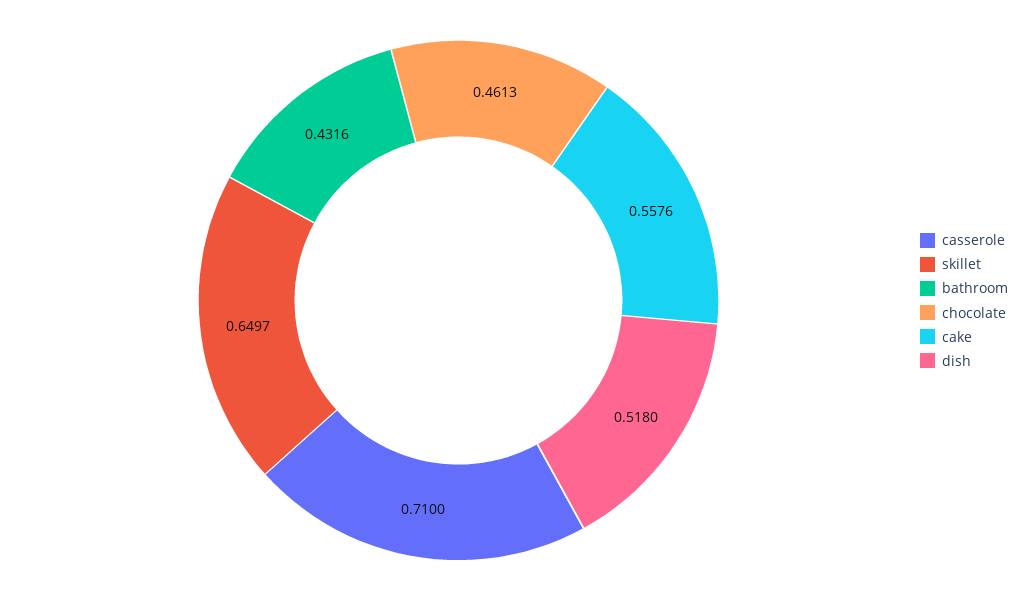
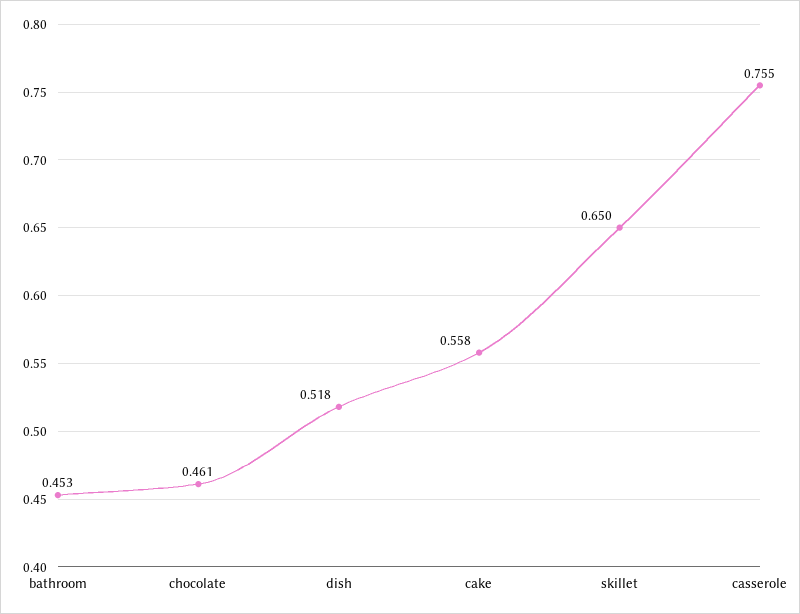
  {
-   "casserole": 0.71,
+   "casserole": 0.755,
    "skillet": 0.6497,
-   "bathroom": 0.4316,
+   "bathroom": 0.453,
    "chocolate": 0.4613,
    "cake": 0.5576,
    "dish": 0.518
  }

